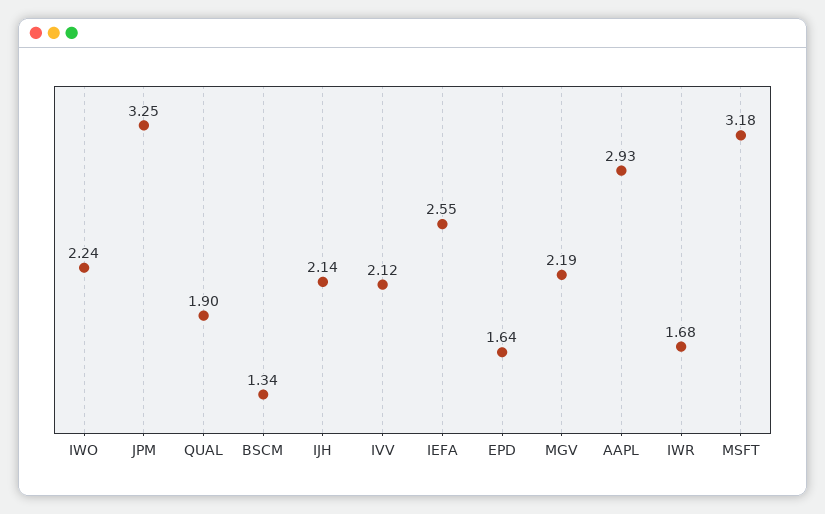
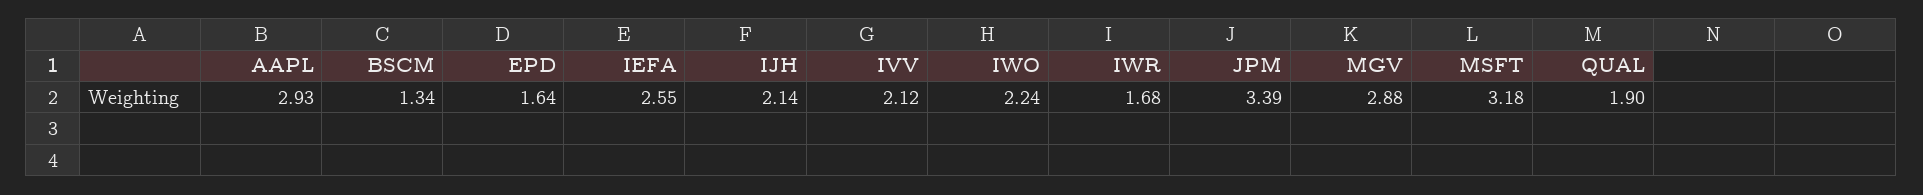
  {
    "IWO": 2.24,
-   "JPM": 3.25,
+   "JPM": 3.39,
    "QUAL": 1.9,
    "BSCM": 1.34,
    "IJH": 2.14,
    "IVV": 2.12,
    "IEFA": 2.55,
    "EPD": 1.64,
-   "MGV": 2.19,
+   "MGV": 2.88,
    "AAPL": 2.93,
    "IWR": 1.68,
    "MSFT": 3.18
  }

